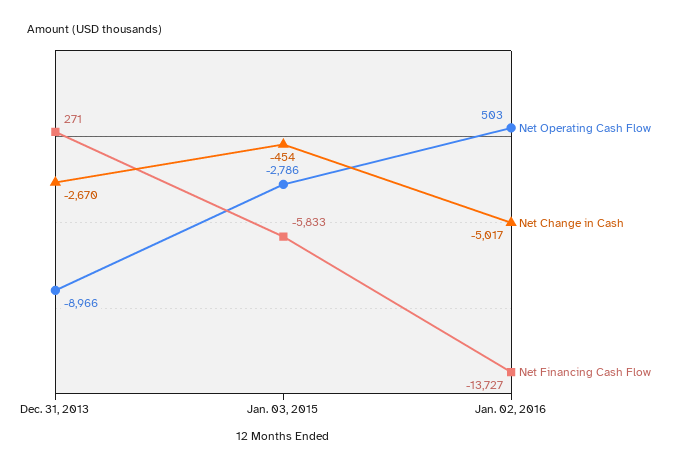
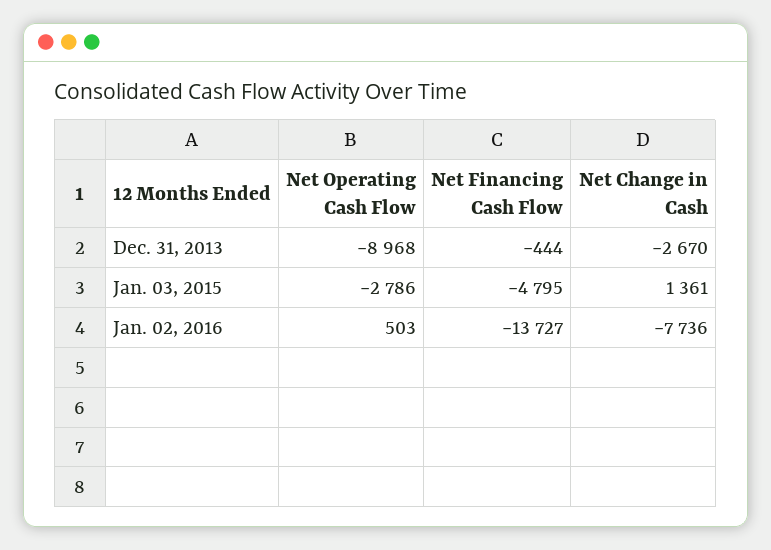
  {
    "Net Operating Cash Flow": {
-     "Dec. 31, 2013": -8966,
+     "Dec. 31, 2013": -8968,
      "Jan. 03, 2015": -2786,
      "Jan. 02, 2016": 503
    },
    "Net Change in Cash": {
      "Dec. 31, 2013": -2670,
-     "Jan. 03, 2015": -454,
+     "Jan. 03, 2015": 1361,
-     "Jan. 02, 2016": -5017
+     "Jan. 02, 2016": -7736
    },
    "Net Financing Cash Flow": {
-     "Dec. 31, 2013": 271,
+     "Dec. 31, 2013": -444,
-     "Jan. 03, 2015": -5833,
+     "Jan. 03, 2015": -4795,
      "Jan. 02, 2016": -13727
    }
  }

